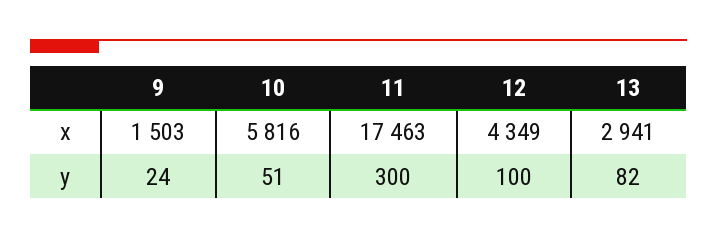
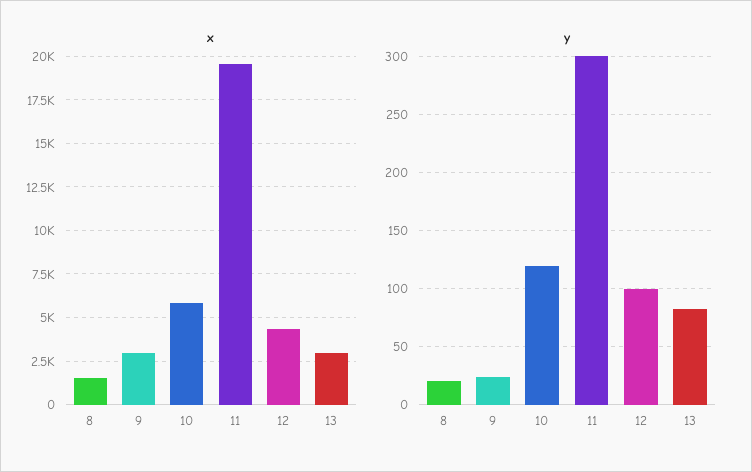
  {
    "x": {
-     "9": 1503,
+     "9": 3000,
      "10": 5816,
-     "11": 17463,
+     "11": 19500,
      "12": 4349,
-     "13": 2941
+     "13": 2941,
+     "8": 1500
    },
    "y": {
      "9": 24,
-     "10": 51,
+     "10": 120,
      "11": 300,
      "12": 100,
-     "13": 82
+     "13": 82,
+     "8": 20
    }
  }

